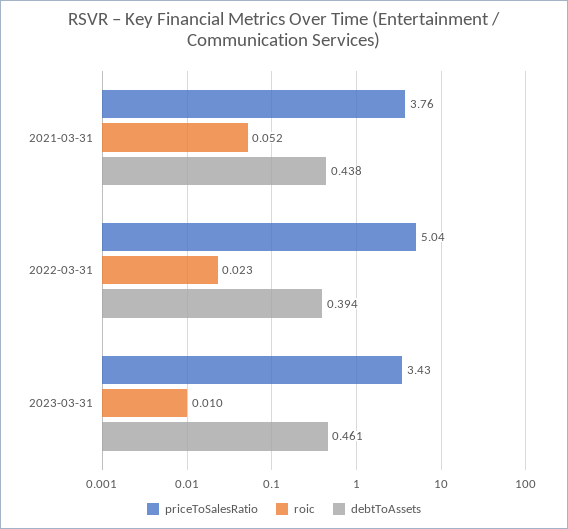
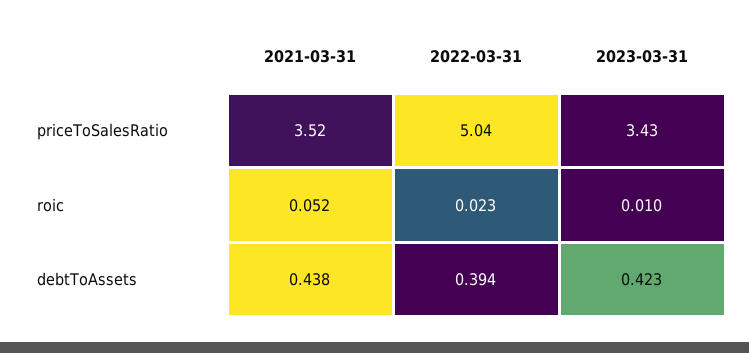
  {
    "priceToSalesRatio": {
-     "2021-03-31": 3.76,
+     "2021-03-31": 3.52,
      "2022-03-31": 5.04,
      "2023-03-31": 3.43
    },
    "roic": {
      "2021-03-31": 0.052,
      "2022-03-31": 0.023,
      "2023-03-31": 0.01
    },
    "debtToAssets": {
      "2021-03-31": 0.438,
      "2022-03-31": 0.394,
-     "2023-03-31": 0.461
+     "2023-03-31": 0.423
    }
  }

